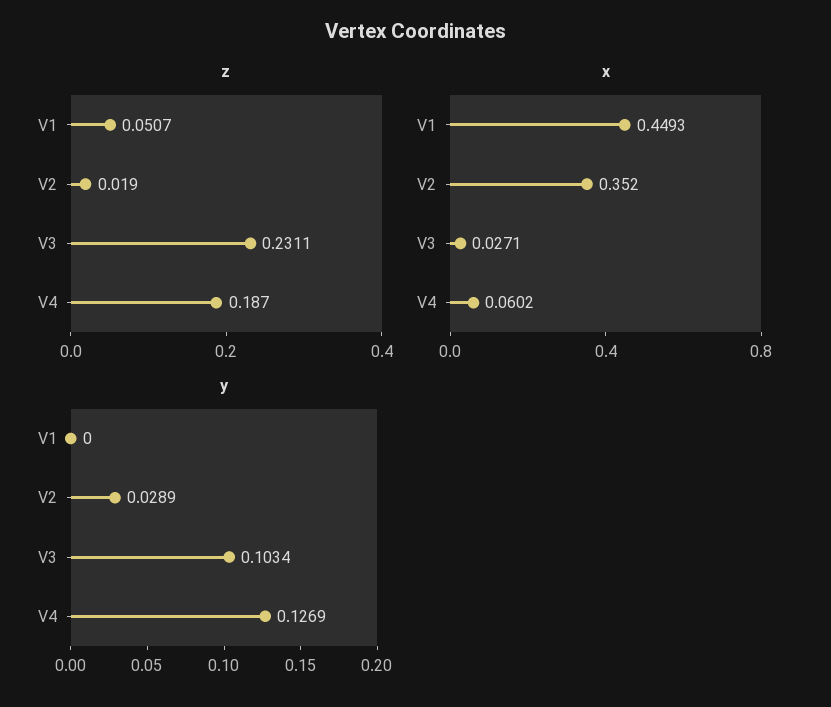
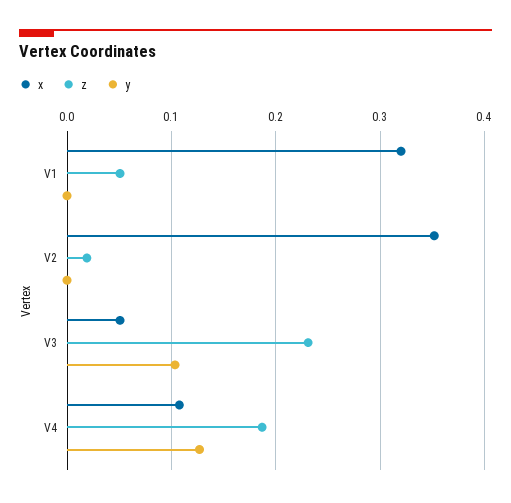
  {
    "z": {
      "V1": 0.0507,
      "V2": 0.019,
      "V3": 0.2311,
      "V4": 0.187
    },
    "x": {
-     "V1": 0.4493,
+     "V1": 0.32,
      "V2": 0.352,
-     "V3": 0.0271,
+     "V3": 0.05,
-     "V4": 0.0602
+     "V4": 0.11
    },
    "y": {
      "V1": 0,
-     "V2": 0.0289,
+     "V2": 0,
      "V3": 0.1034,
      "V4": 0.1269
    }
  }

